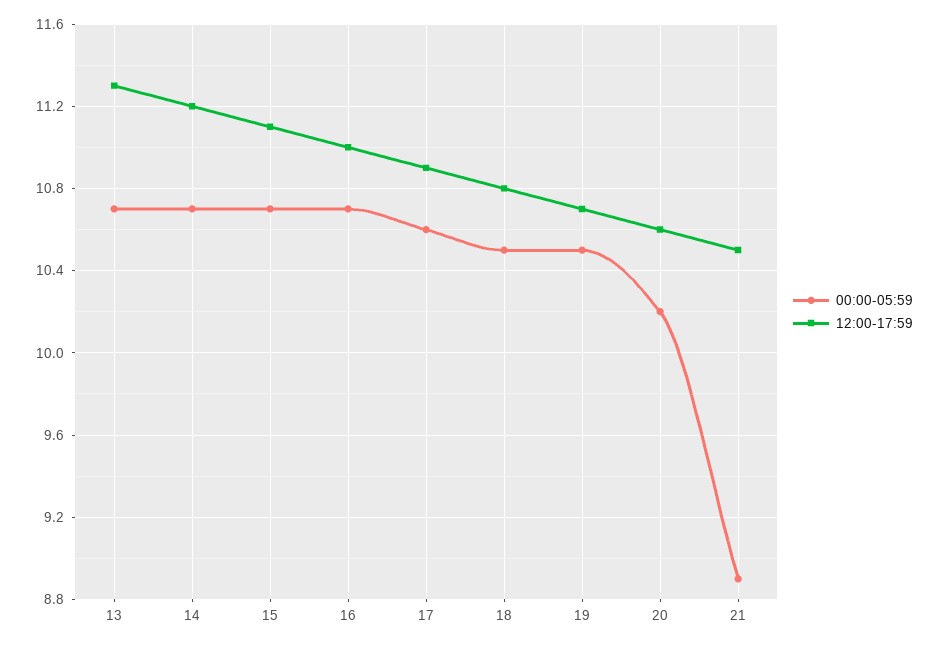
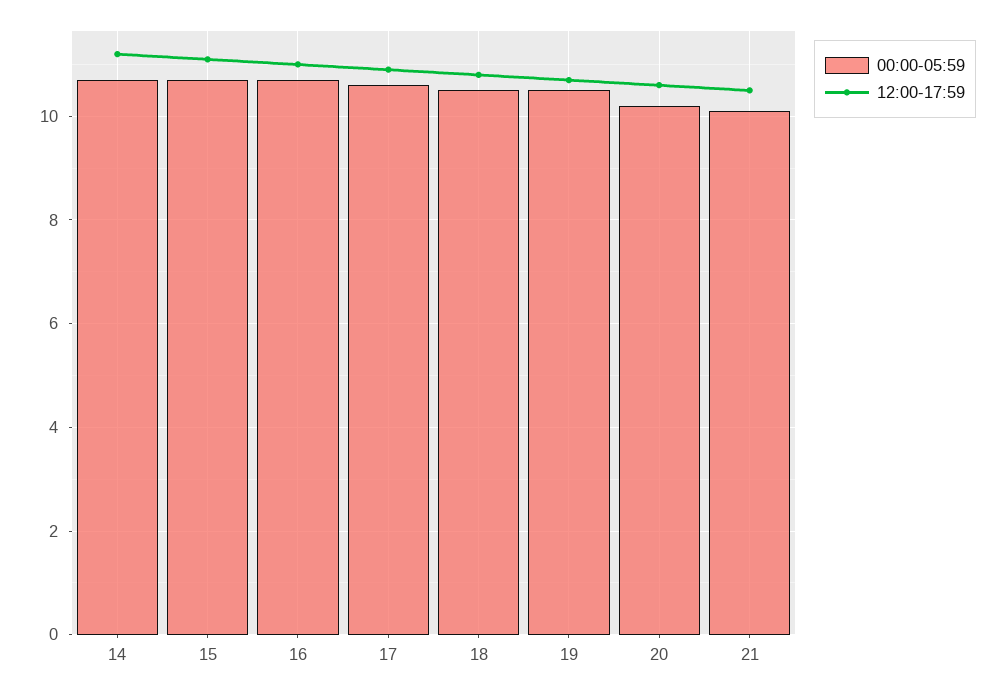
  {
    "00:00-05:59": {
-     "13": 10.7,
      "14": 10.7,
      "15": 10.7,
      "16": 10.7,
      "17": 10.6,
      "18": 10.5,
      "19": 10.5,
      "20": 10.2,
-     "21": 8.9
+     "21": 10
    },
    "12:00-17:59": {
-     "13": 11.3,
      "14": 11.2,
      "15": 11.1,
      "16": 11,
      "17": 10.9,
      "18": 10.8,
      "19": 10.7,
      "20": 10.6,
      "21": 10.5
    }
  }

